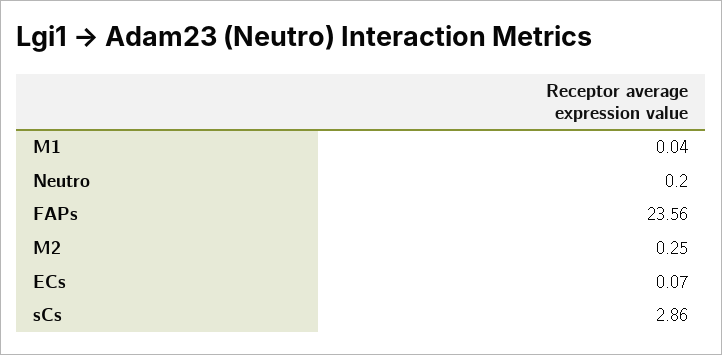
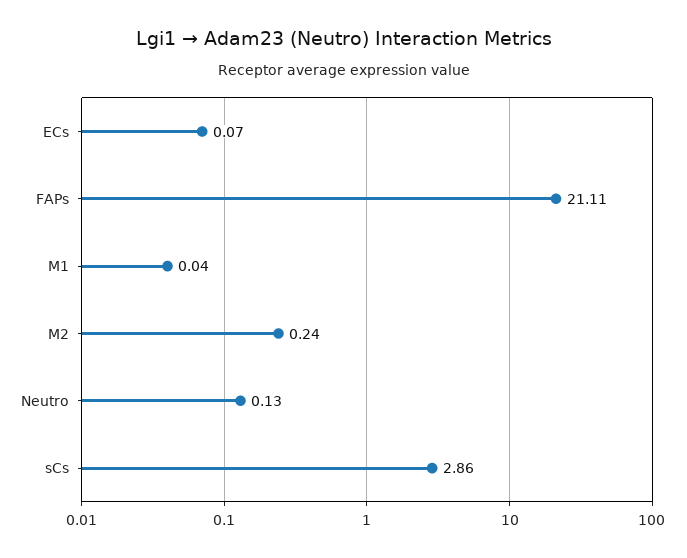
  {
    "M1": 0.04,
-   "Neutro": 0.2,
+   "Neutro": 0.13,
-   "FAPs": 23.56,
+   "FAPs": 21.11,
-   "M2": 0.25,
+   "M2": 0.24,
    "ECs": 0.07,
    "sCs": 2.86
  }

